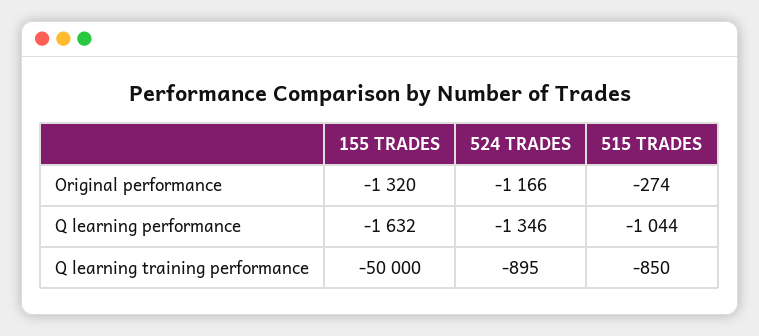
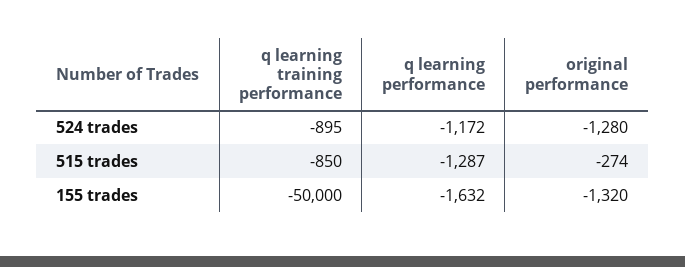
  {
    "155 TRADES": {
      "Original performance": -1320,
      "Q learning performance": -1632,
      "Q learning training performance": -50000
    },
    "524 TRADES": {
-     "Original performance": -1166,
+     "Original performance": -1280,
-     "Q learning performance": -1346,
+     "Q learning performance": -1172,
      "Q learning training performance": -895
    },
    "515 TRADES": {
      "Original performance": -274,
-     "Q learning performance": -1044,
+     "Q learning performance": -1287,
      "Q learning training performance": -850
    }
  }

